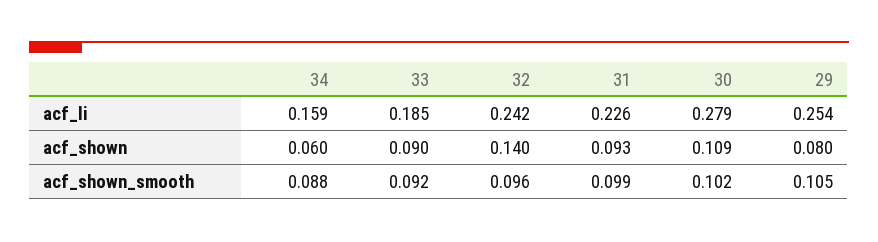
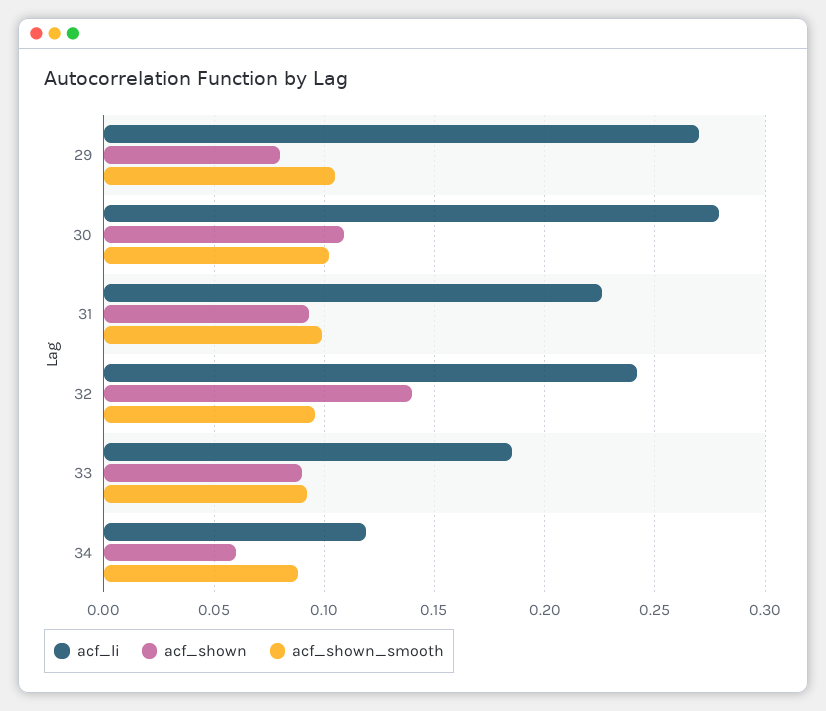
  {
    "acf_li": {
-     "34": 0.159,
+     "34": 0.12,
      "33": 0.185,
      "32": 0.242,
      "31": 0.226,
      "30": 0.279,
-     "29": 0.254
+     "29": 0.27
    },
    "acf_shown": {
      "34": 0.06,
      "33": 0.09,
      "32": 0.14,
      "31": 0.093,
      "30": 0.109,
      "29": 0.08
    },
    "acf_shown_smooth": {
      "34": 0.088,
      "33": 0.092,
      "32": 0.096,
      "31": 0.099,
      "30": 0.102,
      "29": 0.105
    }
  }

